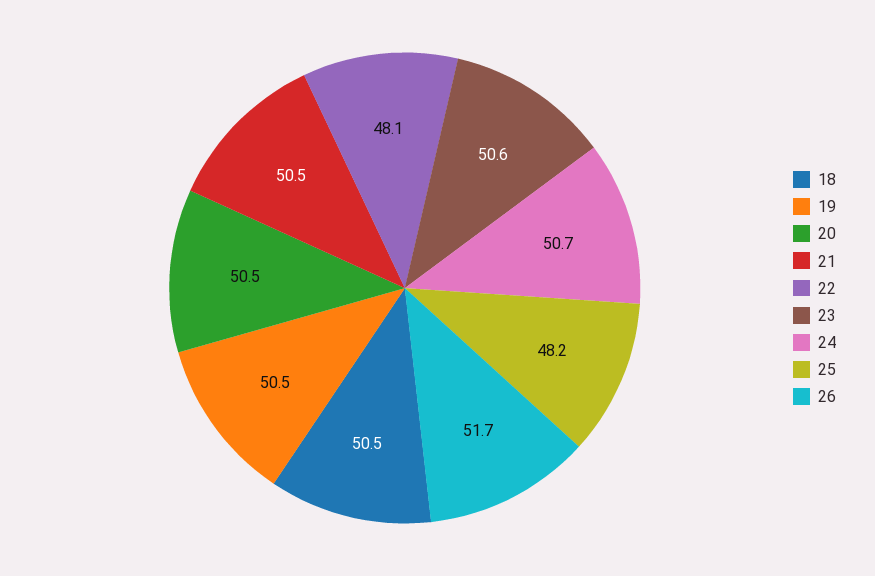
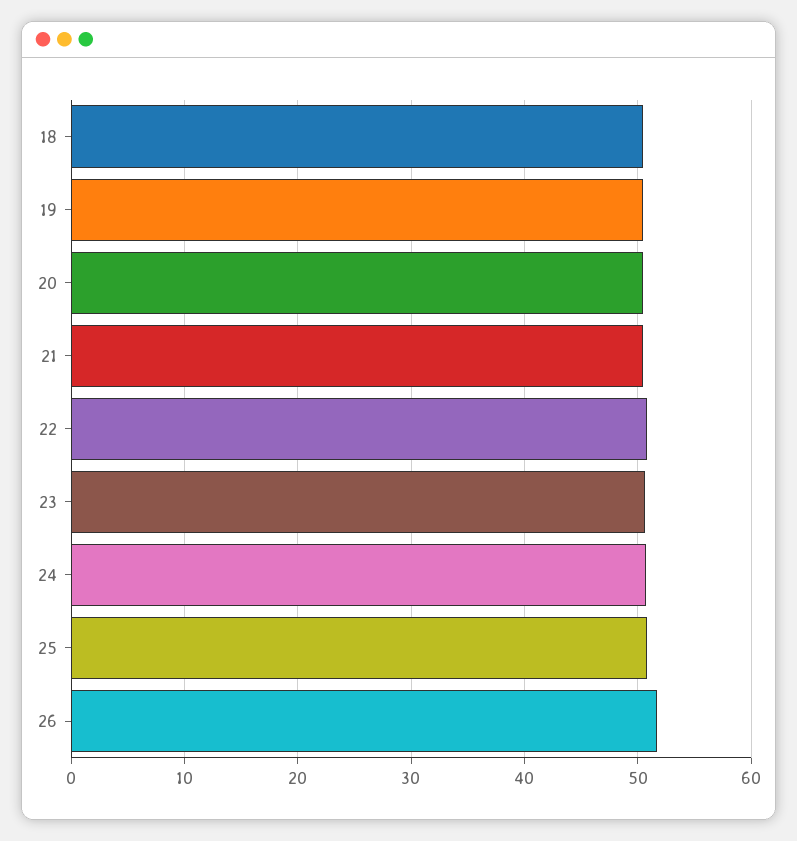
  {
    "18": 50.5,
    "19": 50.5,
    "20": 50.5,
    "21": 50.5,
-   "22": 48.1,
+   "22": 51,
    "23": 50.6,
    "24": 50.7,
-   "25": 48.2,
+   "25": 51,
    "26": 51.7
  }

